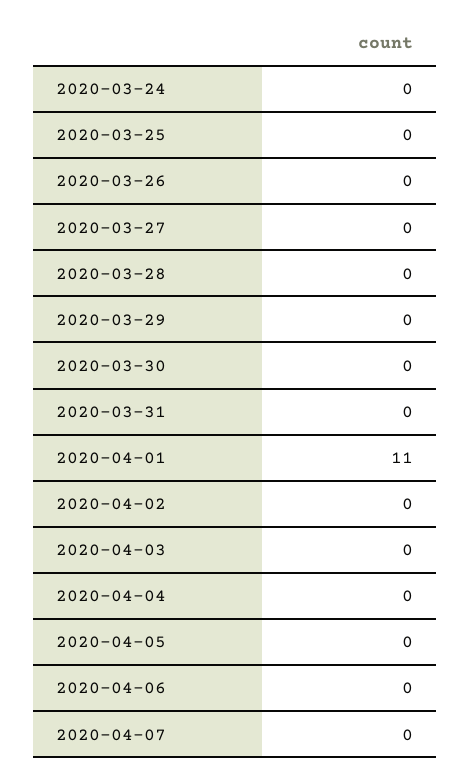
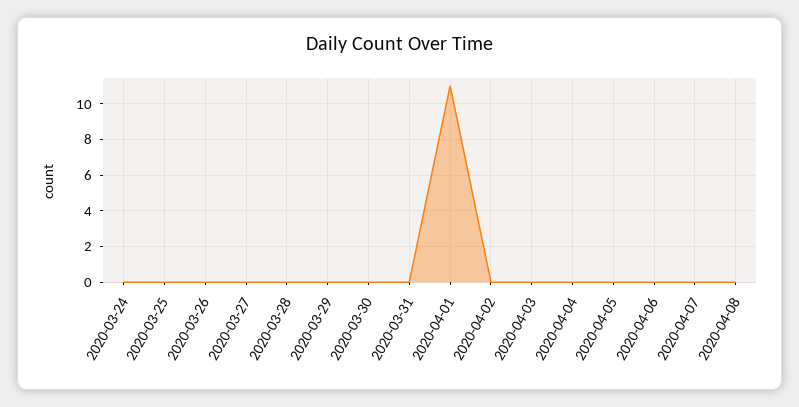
  {
    "2020-03-24": 0,
    "2020-03-25": 0,
    "2020-03-26": 0,
    "2020-03-27": 0,
    "2020-03-28": 0,
    "2020-03-29": 0,
    "2020-03-30": 0,
    "2020-03-31": 0,
    "2020-04-01": 11,
    "2020-04-02": 0,
    "2020-04-03": 0,
    "2020-04-04": 0,
    "2020-04-05": 0,
    "2020-04-06": 0,
-   "2020-04-07": 0
+   "2020-04-07": 0,
+   "2020-04-08": 0
  }

